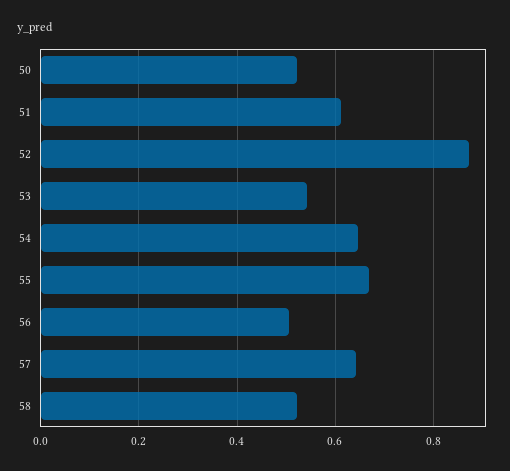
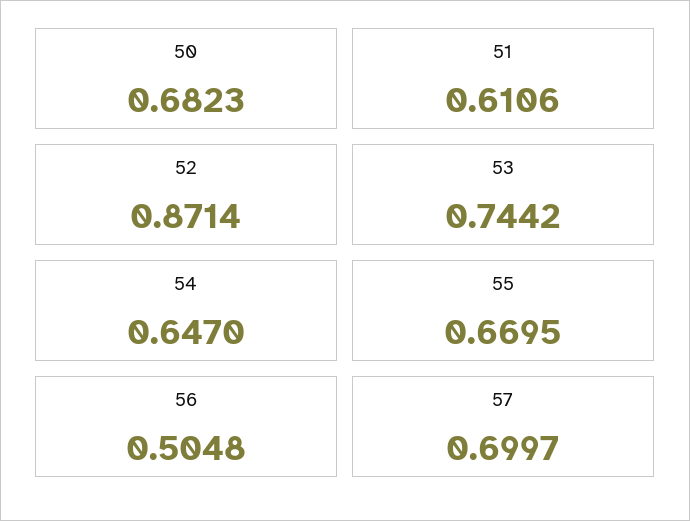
  {
-   "50": 0.52,
+   "50": 0.6823,
    "51": 0.6106,
    "52": 0.8714,
-   "53": 0.54,
+   "53": 0.7442,
    "54": 0.647,
    "55": 0.6695,
    "56": 0.5048,
-   "57": 0.64,
+   "57": 0.6997
-   "58": 0.52
  }

